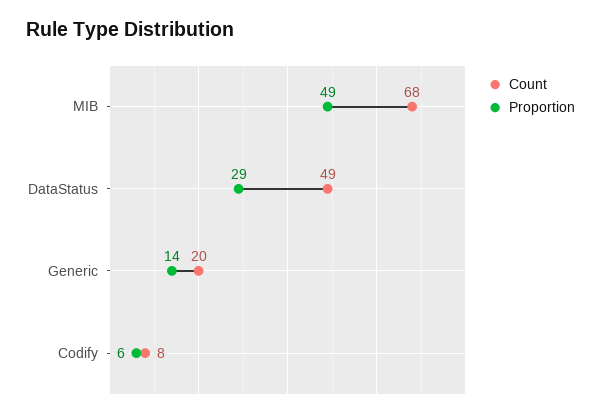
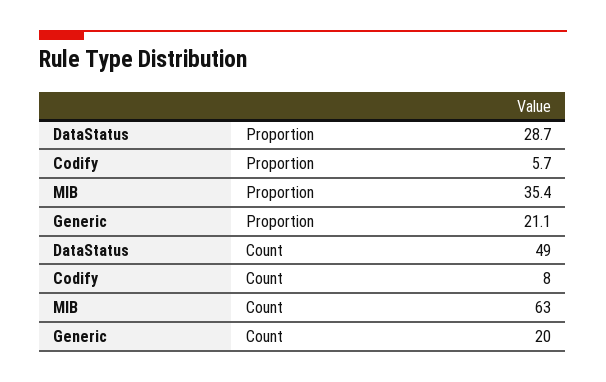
  {
    "Count": {
-     "MIB": 68,
+     "MIB": 63,
      "DataStatus": 49,
      "Generic": 20,
      "Codify": 8
    },
    "Proportion": {
-     "MIB": 49,
+     "MIB": 35.4,
      "DataStatus": 28.7,
-     "Generic": 14,
+     "Generic": 21.1,
      "Codify": 5.7
    }
  }

